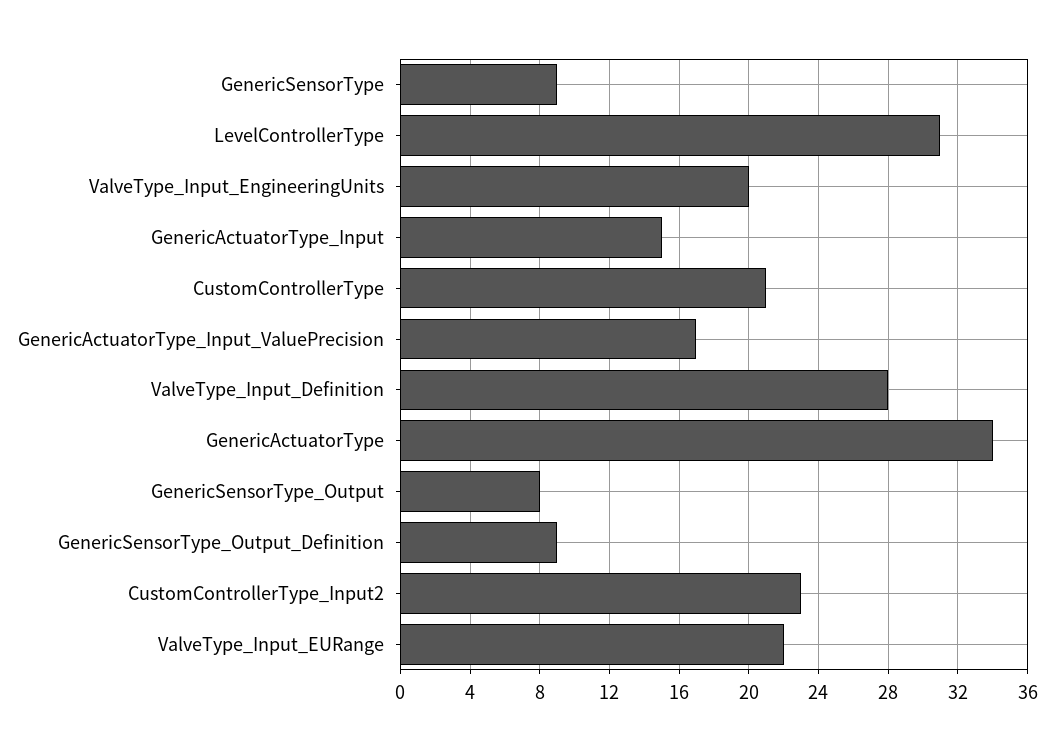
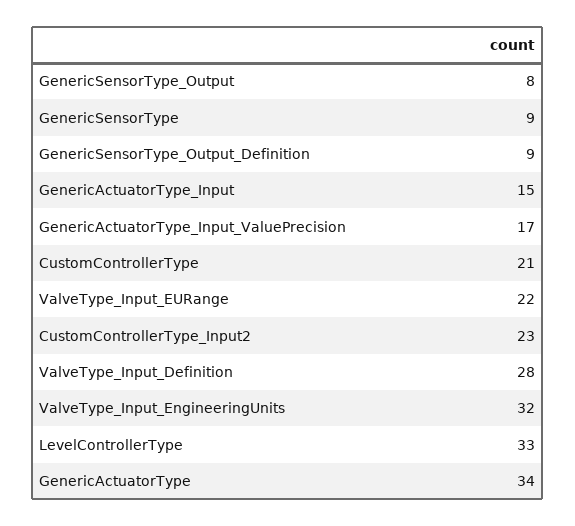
  {
    "GenericSensorType": 9,
-   "LevelControllerType": 31,
+   "LevelControllerType": 33,
-   "ValveType_Input_EngineeringUnits": 20,
+   "ValveType_Input_EngineeringUnits": 32,
    "GenericActuatorType_Input": 15,
    "CustomControllerType": 21,
    "GenericActuatorType_Input_ValuePrecision": 17,
    "ValveType_Input_Definition": 28,
    "GenericActuatorType": 34,
    "GenericSensorType_Output": 8,
    "GenericSensorType_Output_Definition": 9,
    "CustomControllerType_Input2": 23,
    "ValveType_Input_EURange": 22
  }

